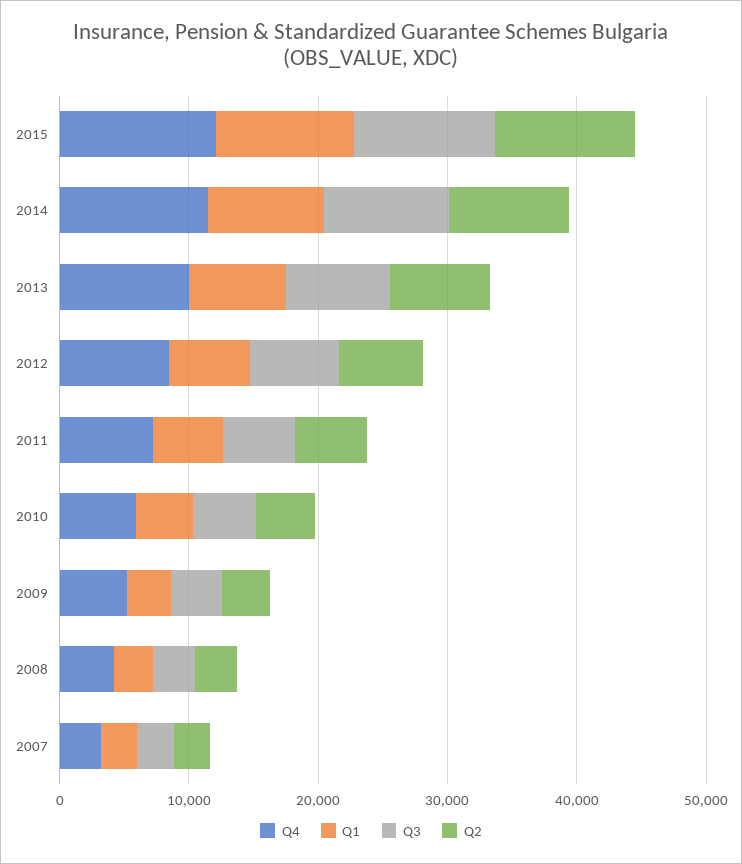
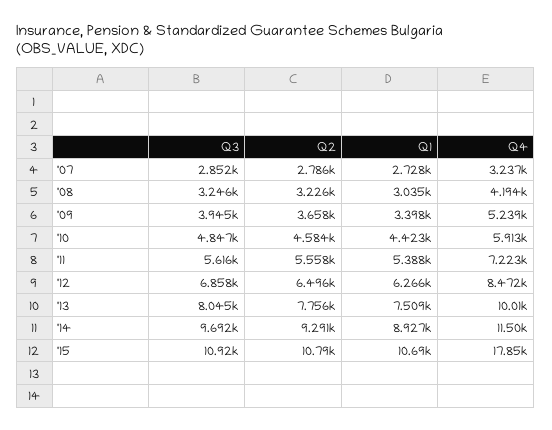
  {
    "Q4": {
-     "2015": 12000,
+     "2015": 17850,
      "2014": 11500,
      "2013": 10010,
      "2012": 8472,
      "2011": 7223,
      "2010": 5913,
      "2009": 5239,
      "2008": 4194,
      "2007": 3237
    },
    "Q1": {
      "2015": 10690,
      "2014": 8927,
      "2013": 7509,
      "2012": 6266,
      "2011": 5388,
      "2010": 4423,
      "2009": 3398,
      "2008": 3035,
      "2007": 2728
    },
    "Q3": {
      "2015": 10920,
      "2014": 9692,
      "2013": 8045,
      "2012": 6858,
      "2011": 5616,
      "2010": 4847,
      "2009": 3945,
      "2008": 3246,
      "2007": 2852
    },
    "Q2": {
      "2015": 10790,
      "2014": 9291,
      "2013": 7756,
      "2012": 6496,
      "2011": 5558,
      "2010": 4584,
      "2009": 3658,
      "2008": 3226,
      "2007": 2786
    }
  }

